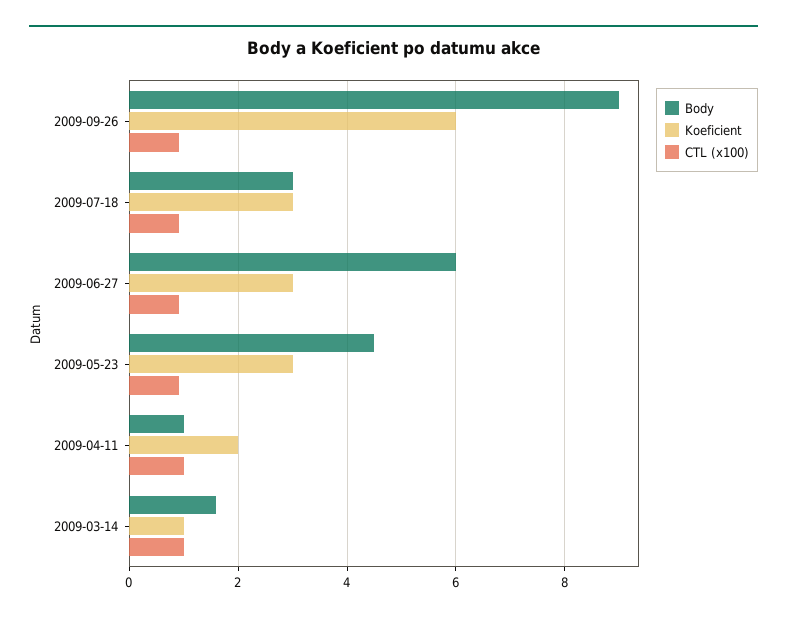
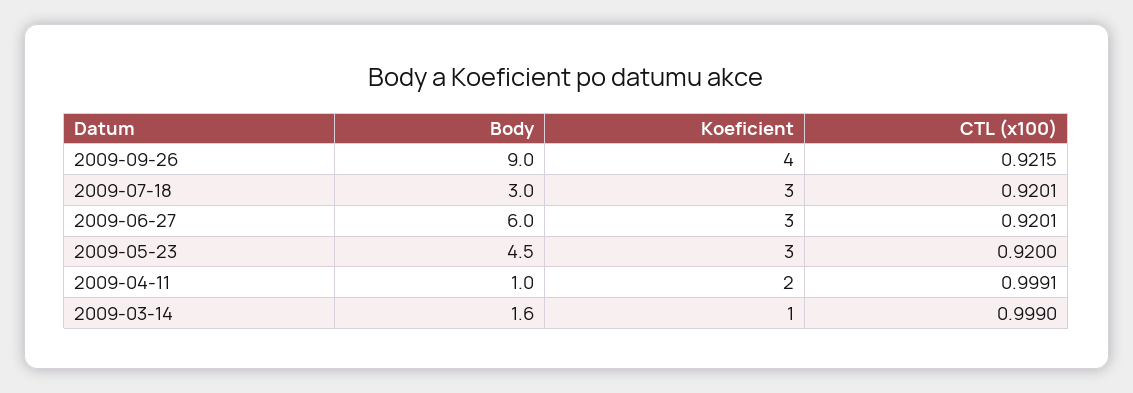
  {
    "Body": {
      "2009-09-26": 9,
      "2009-07-18": 3,
      "2009-06-27": 6,
      "2009-05-23": 4.5,
      "2009-04-11": 1,
      "2009-03-14": 1.6
    },
    "Koeficient": {
-     "2009-09-26": 6,
+     "2009-09-26": 4,
      "2009-07-18": 3,
      "2009-06-27": 3,
      "2009-05-23": 3,
      "2009-04-11": 2,
      "2009-03-14": 1
    },
    "CTL (x100)": {
      "2009-09-26": 0.9215,
      "2009-07-18": 0.9201,
      "2009-06-27": 0.9201,
      "2009-05-23": 0.92,
      "2009-04-11": 0.9991,
      "2009-03-14": 0.999
    }
  }

